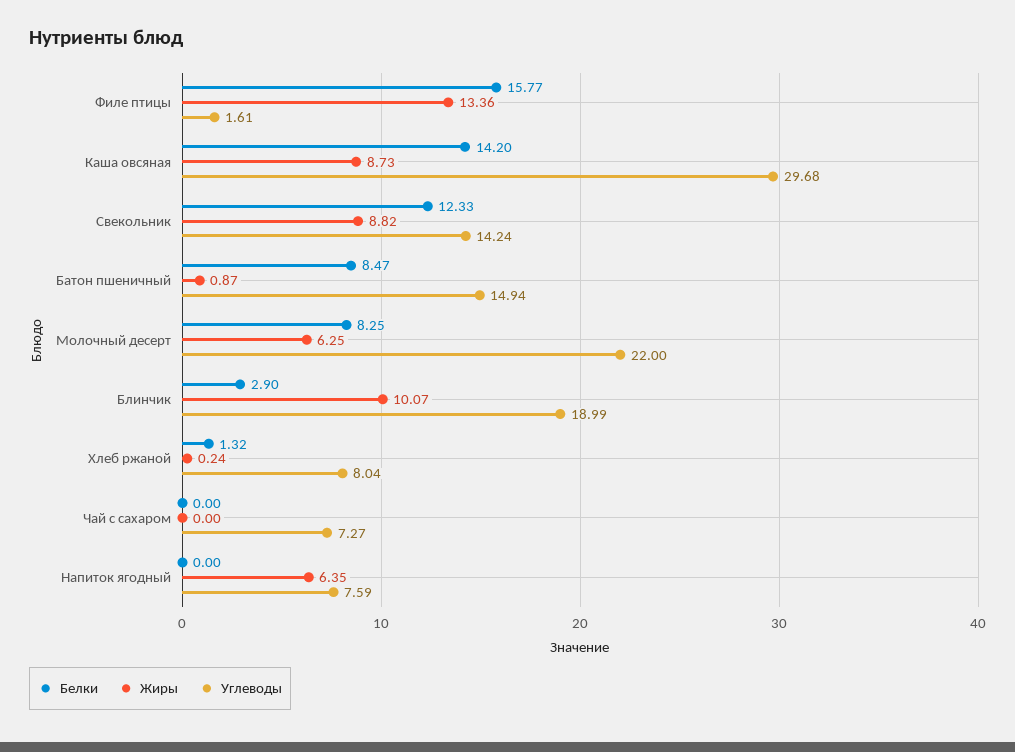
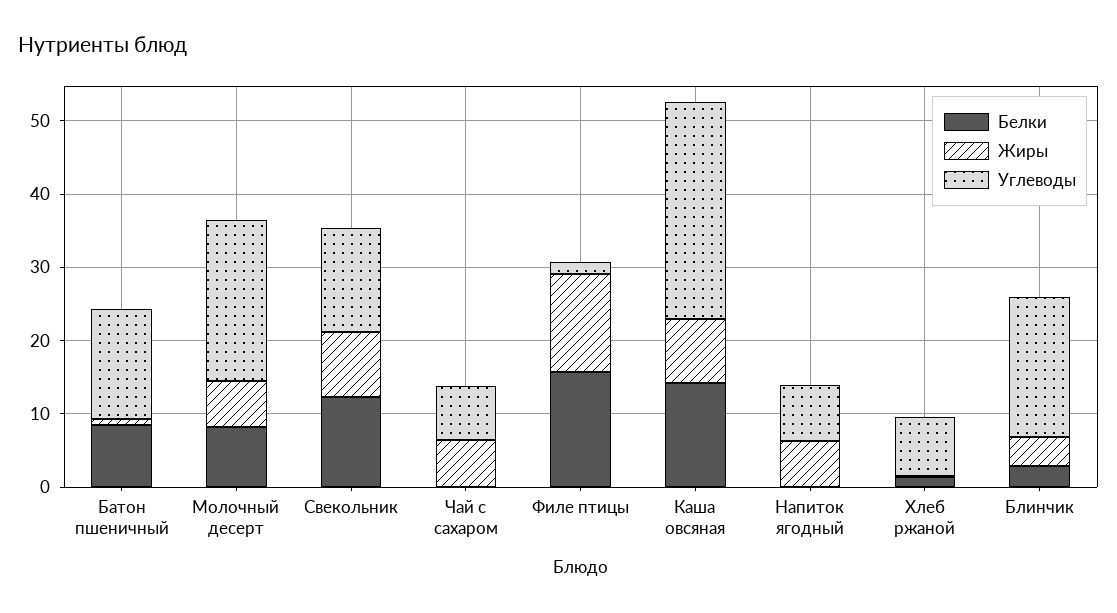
  {
    "Белки": {
      "Филе птицы": 15.77,
      "Каша овсяная": 14.2,
      "Свекольник": 12.33,
      "Батон пшеничный": 8.47,
      "Молочный десерт": 8.25,
      "Блинчик": 2.9,
      "Хлеб ржаной": 1.32,
      "Чай с сахаром": 0,
      "Напиток ягодный": 0
    },
    "Жиры": {
      "Филе птицы": 13.36,
      "Каша овсяная": 8.73,
      "Свекольник": 8.82,
      "Батон пшеничный": 0.87,
      "Молочный десерт": 6.25,
-     "Блинчик": 10.07,
+     "Блинчик": 4,
      "Хлеб ржаной": 0.24,
-     "Чай с сахаром": 0,
+     "Чай с сахаром": 6,
      "Напиток ягодный": 6.35
    },
    "Углеводы": {
      "Филе птицы": 1.61,
      "Каша овсяная": 29.68,
      "Свекольник": 14.24,
      "Батон пшеничный": 14.94,
      "Молочный десерт": 22,
      "Блинчик": 18.99,
      "Хлеб ржаной": 8.04,
      "Чай с сахаром": 7.27,
      "Напиток ягодный": 7.59
    }
  }

